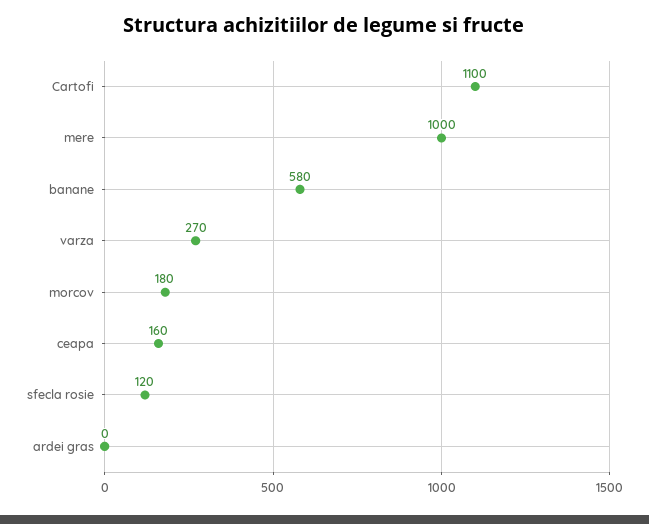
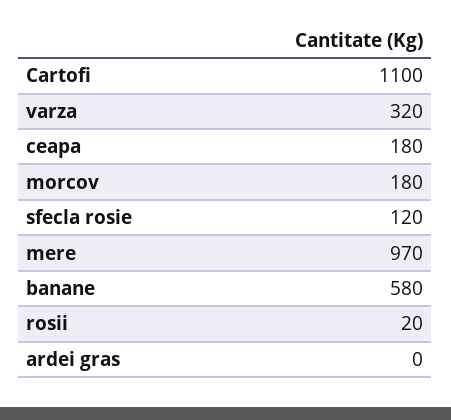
  {
    "Cartofi": 1100,
-   "mere": 1000,
+   "mere": 970,
    "banane": 580,
-   "varza": 270,
+   "varza": 320,
    "morcov": 180,
-   "ceapa": 160,
+   "ceapa": 180,
    "sfecla rosie": 120,
-   "ardei gras": 0
+   "ardei gras": 0,
+   "rosii": 20
  }

